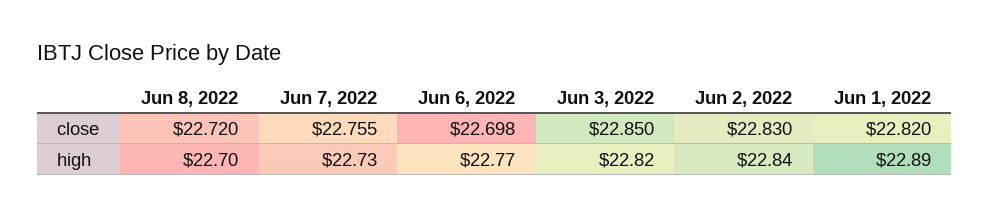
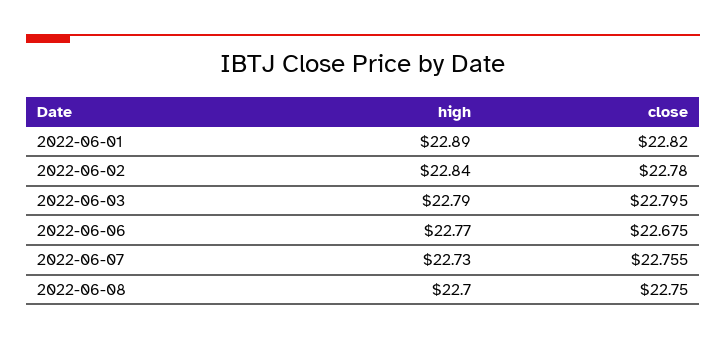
  {
    "Jun 8, 2022": {
-     "close": 22.72,
+     "close": 22.75,
      "high": 22.7
    },
    "Jun 7, 2022": {
      "close": 22.755,
      "high": 22.73
    },
    "Jun 6, 2022": {
-     "close": 22.698,
+     "close": 22.675,
      "high": 22.77
    },
    "Jun 3, 2022": {
-     "close": 22.85,
+     "close": 22.795,
-     "high": 22.82
+     "high": 22.79
    },
    "Jun 2, 2022": {
-     "close": 22.83,
+     "close": 22.78,
      "high": 22.84
    },
    "Jun 1, 2022": {
      "close": 22.82,
      "high": 22.89
    }
  }

